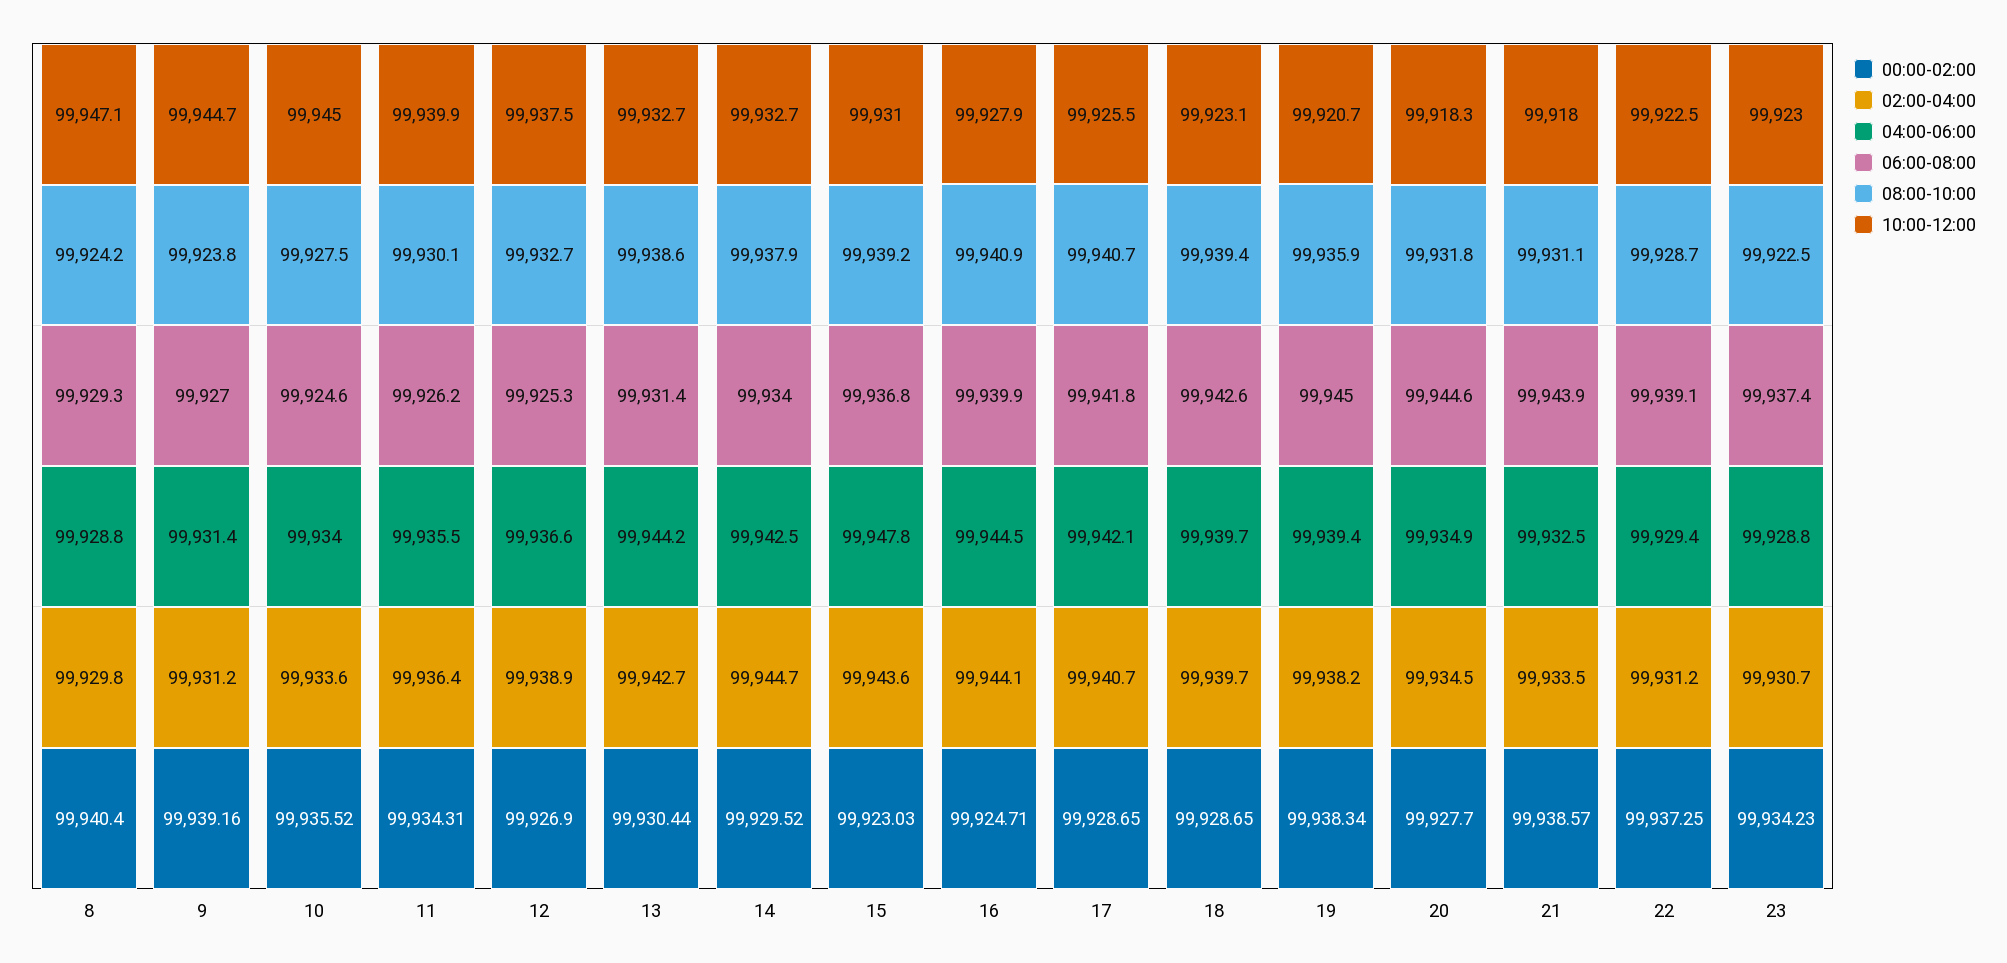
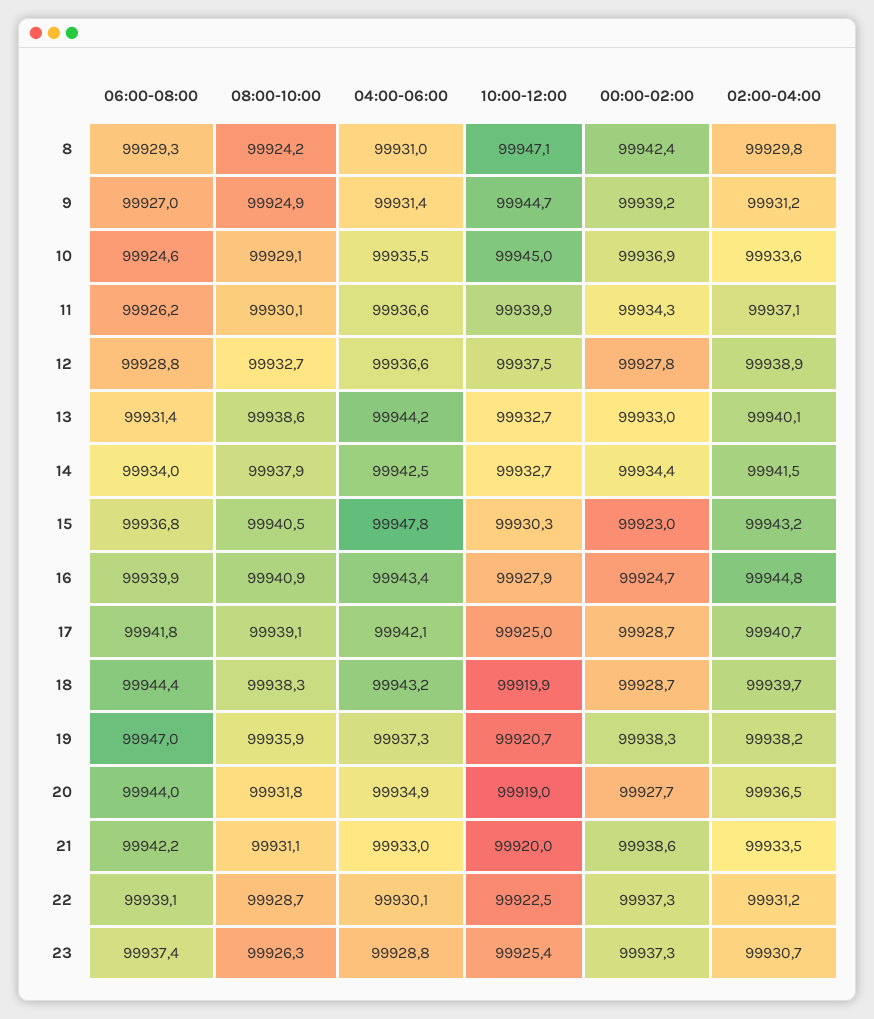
  {
    "00:00-02:00": {
-     "8": 99940.4,
+     "8": 99942.4,
      "9": 99939.16,
-     "10": 99935.52,
+     "10": 99936.9,
      "11": 99934.31,
-     "12": 99926.9,
+     "12": 99927.8,
-     "13": 99930.44,
+     "13": 99933,
-     "14": 99929.52,
+     "14": 99934.4,
      "15": 99923.03,
      "16": 99924.71,
      "17": 99928.65,
      "18": 99928.65,
      "19": 99938.34,
      "20": 99927.7,
      "21": 99938.57,
      "22": 99937.25,
-     "23": 99934.23
+     "23": 99937.3
    },
    "02:00-04:00": {
      "8": 99929.8,
      "9": 99931.2,
      "10": 99933.6,
-     "11": 99936.4,
+     "11": 99937.1,
      "12": 99938.9,
-     "13": 99942.7,
+     "13": 99940.1,
-     "14": 99944.7,
+     "14": 99941.5,
-     "15": 99943.6,
+     "15": 99943.2,
-     "16": 99944.1,
+     "16": 99944.8,
      "17": 99940.7,
      "18": 99939.7,
      "19": 99938.2,
-     "20": 99934.5,
+     "20": 99936.5,
      "21": 99933.5,
      "22": 99931.2,
      "23": 99930.7
    },
    "04:00-06:00": {
-     "8": 99928.8,
+     "8": 99931,
      "9": 99931.4,
-     "10": 99934,
+     "10": 99935.5,
-     "11": 99935.5,
+     "11": 99936.6,
      "12": 99936.6,
      "13": 99944.2,
      "14": 99942.5,
      "15": 99947.8,
-     "16": 99944.5,
+     "16": 99943.4,
      "17": 99942.1,
-     "18": 99939.7,
+     "18": 99943.2,
-     "19": 99939.4,
+     "19": 99937.3,
      "20": 99934.9,
-     "21": 99932.5,
+     "21": 99933,
-     "22": 99929.4,
+     "22": 99930.1,
      "23": 99928.8
    },
    "06:00-08:00": {
      "8": 99929.3,
      "9": 99927,
      "10": 99924.6,
      "11": 99926.2,
-     "12": 99925.3,
+     "12": 99928.8,
      "13": 99931.4,
      "14": 99934,
      "15": 99936.8,
      "16": 99939.9,
      "17": 99941.8,
-     "18": 99942.6,
+     "18": 99944.4,
-     "19": 99945,
+     "19": 99947,
-     "20": 99944.6,
+     "20": 99944,
-     "21": 99943.9,
+     "21": 99942.2,
      "22": 99939.1,
      "23": 99937.4
    },
    "08:00-10:00": {
      "8": 99924.2,
-     "9": 99923.8,
+     "9": 99924.9,
-     "10": 99927.5,
+     "10": 99929.1,
      "11": 99930.1,
      "12": 99932.7,
      "13": 99938.6,
      "14": 99937.9,
-     "15": 99939.2,
+     "15": 99940.5,
      "16": 99940.9,
-     "17": 99940.7,
+     "17": 99939.1,
-     "18": 99939.4,
+     "18": 99938.3,
      "19": 99935.9,
      "20": 99931.8,
      "21": 99931.1,
      "22": 99928.7,
-     "23": 99922.5
+     "23": 99926.3
    },
    "10:00-12:00": {
      "8": 99947.1,
      "9": 99944.7,
      "10": 99945,
      "11": 99939.9,
      "12": 99937.5,
      "13": 99932.7,
      "14": 99932.7,
-     "15": 99931,
+     "15": 99930.3,
      "16": 99927.9,
-     "17": 99925.5,
+     "17": 99925,
-     "18": 99923.1,
+     "18": 99919.9,
      "19": 99920.7,
-     "20": 99918.3,
+     "20": 99919,
-     "21": 99918,
+     "21": 99920,
      "22": 99922.5,
-     "23": 99923
+     "23": 99925.4
    }
  }

